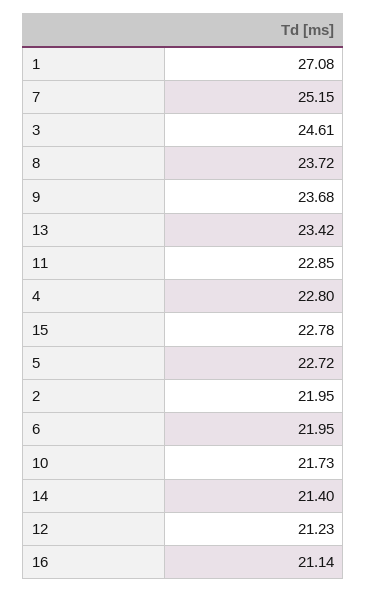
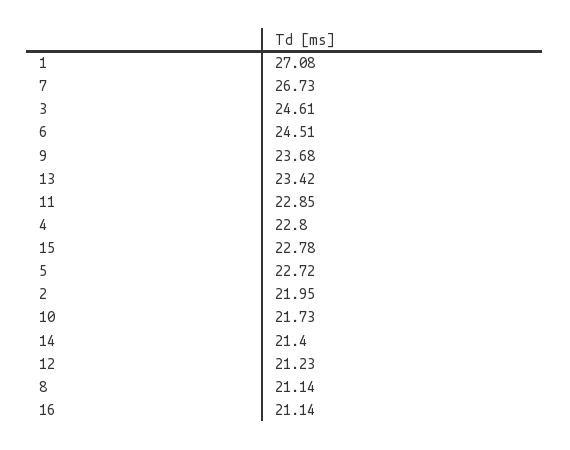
  {
    "1": 27.08,
-   "7": 25.15,
+   "7": 26.73,
    "3": 24.61,
-   "8": 23.72,
+   "8": 21.14,
    "9": 23.68,
    "13": 23.42,
    "11": 22.85,
    "4": 22.8,
    "15": 22.78,
    "5": 22.72,
    "2": 21.95,
-   "6": 21.95,
+   "6": 24.51,
    "10": 21.73,
    "14": 21.4,
    "12": 21.23,
    "16": 21.14
  }

